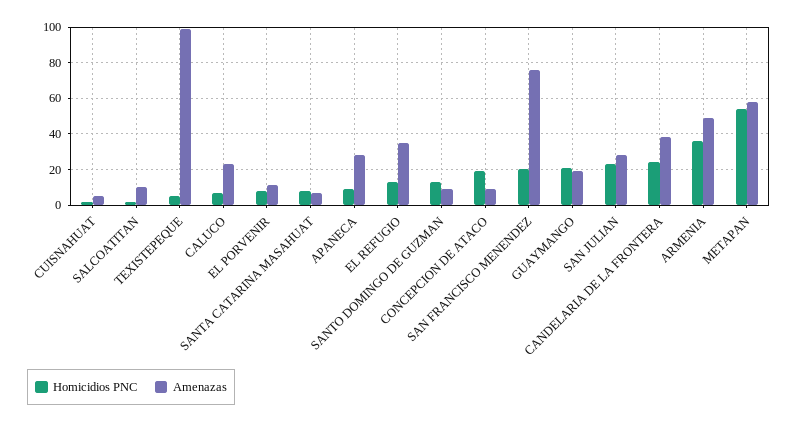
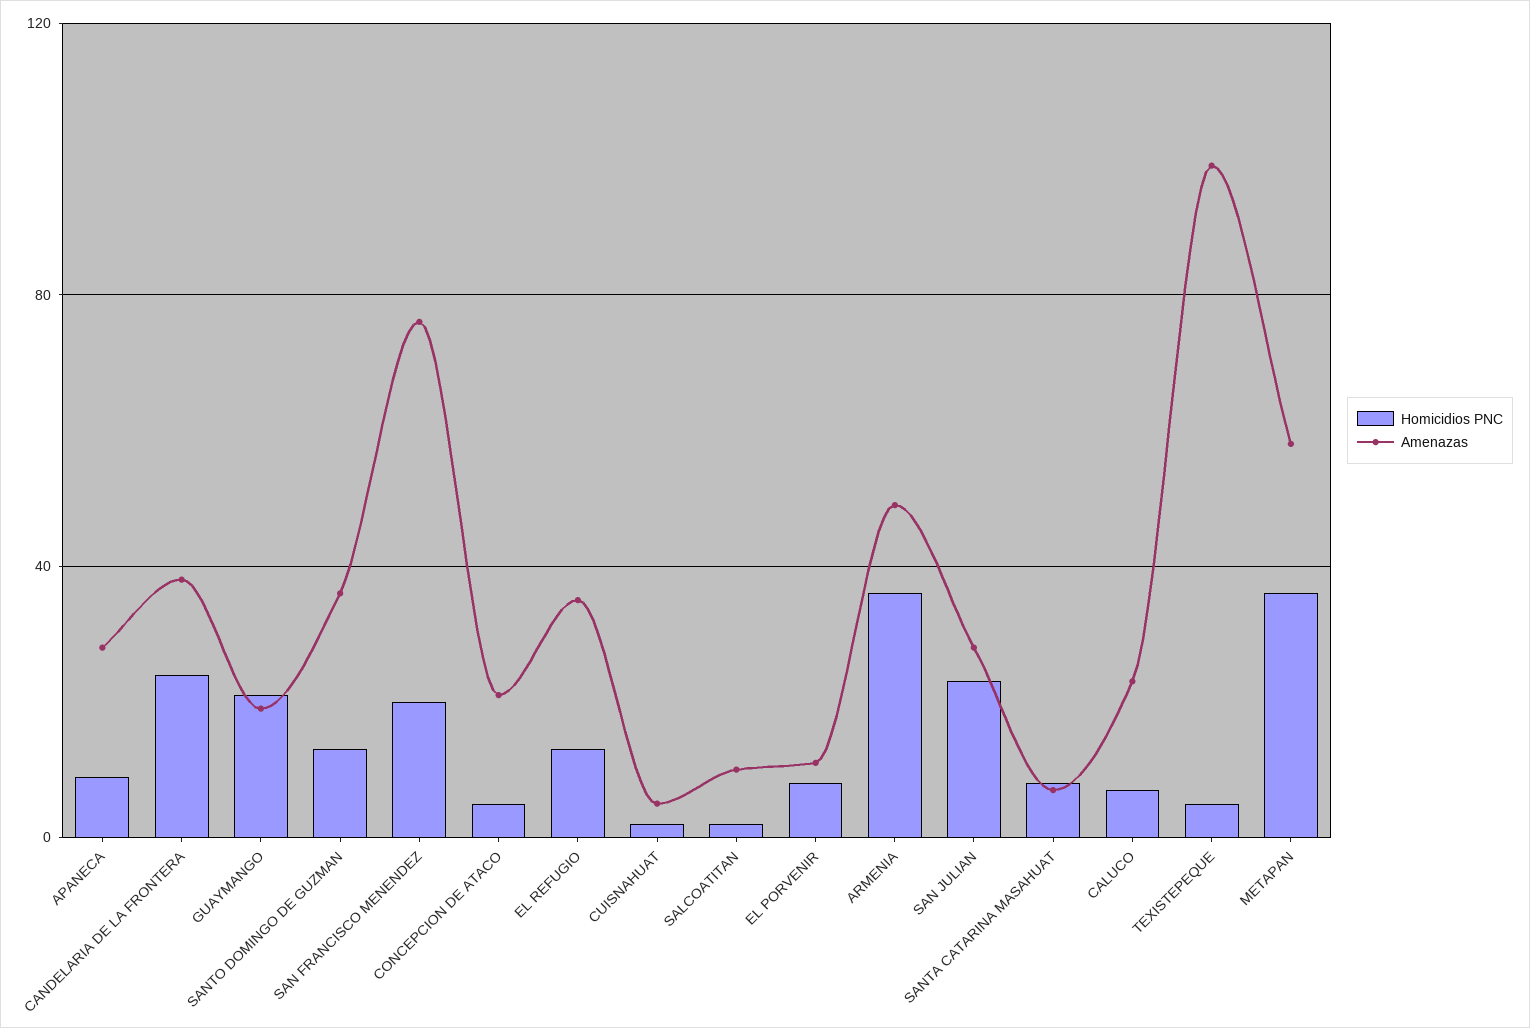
  {
    "Homicidios PNC": {
      "CUISNAHUAT": 0,
      "SALCOATITAN": 0,
      "TEXISTEPEQUE": 5,
      "CALUCO": 5,
      "EL PORVENIR": 10,
      "SANTA CATARINA MASAHUAT": 10,
      "APANECA": 10,
      "EL REFUGIO": 15,
      "SANTO DOMINGO DE GUZMAN": 15,
-     "CONCEPCION DE ATACO": 20,
+     "CONCEPCION DE ATACO": 5,
      "SAN FRANCISCO MENENDEZ": 20,
      "GUAYMANGO": 20,
      "SAN JULIAN": 25,
      "CANDELARIA DE LA FRONTERA": 25,
      "ARMENIA": 35,
-     "METAPAN": 55
+     "METAPAN": 35
    },
    "Amenazas": {
      "CUISNAHUAT": 5,
      "SALCOATITAN": 10,
      "TEXISTEPEQUE": 100,
      "CALUCO": 25,
      "EL PORVENIR": 10,
      "SANTA CATARINA MASAHUAT": 5,
      "APANECA": 30,
      "EL REFUGIO": 35,
-     "SANTO DOMINGO DE GUZMAN": 10,
+     "SANTO DOMINGO DE GUZMAN": 35,
-     "CONCEPCION DE ATACO": 10,
+     "CONCEPCION DE ATACO": 20,
      "SAN FRANCISCO MENENDEZ": 75,
      "GUAYMANGO": 20,
      "SAN JULIAN": 30,
      "CANDELARIA DE LA FRONTERA": 40,
      "ARMENIA": 50,
      "METAPAN": 60
    }
  }

